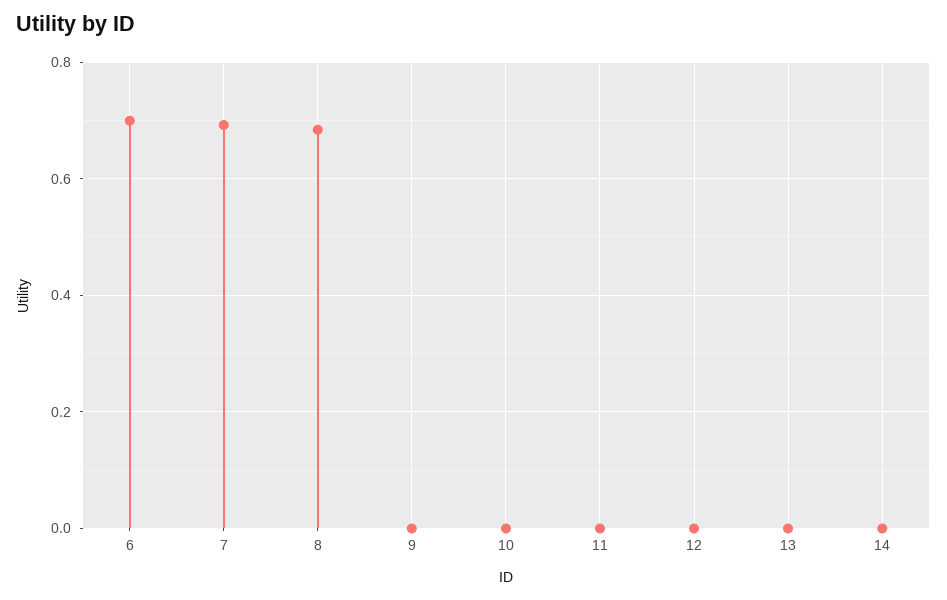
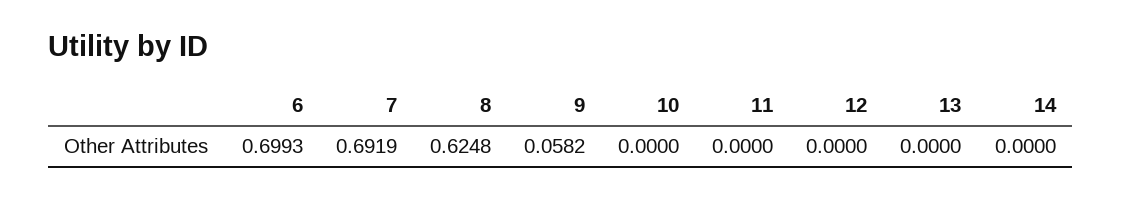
  {
    "6": 0.6993,
    "7": 0.6919,
-   "8": 0.68,
+   "8": 0.6248,
-   "9": 0,
+   "9": 0.0582,
    "10": 0,
    "11": 0,
    "12": 0,
    "13": 0,
    "14": 0
  }

